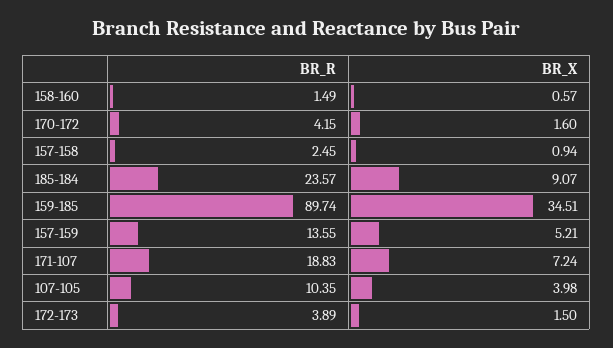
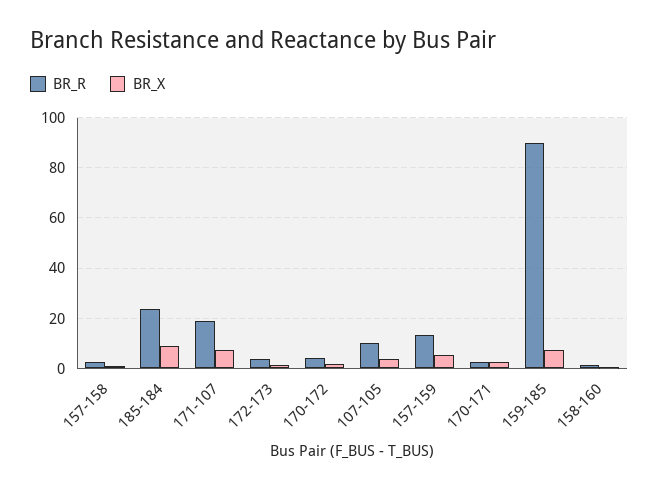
  {
    "BR_R": {
      "158-160": 1.49,
      "170-172": 4.15,
      "157-158": 2.45,
      "185-184": 23.57,
      "159-185": 89.74,
      "157-159": 13.55,
      "171-107": 18.83,
      "107-105": 10.35,
-     "172-173": 3.89
+     "172-173": 3.89,
+     "170-171": 2.5
    },
    "BR_X": {
      "158-160": 0.57,
      "170-172": 1.6,
      "157-158": 0.94,
      "185-184": 9.07,
-     "159-185": 34.51,
+     "159-185": 7.5,
      "157-159": 5.21,
      "171-107": 7.24,
      "107-105": 3.98,
-     "172-173": 1.5
+     "172-173": 1.5,
+     "170-171": 2.5
    }
  }

